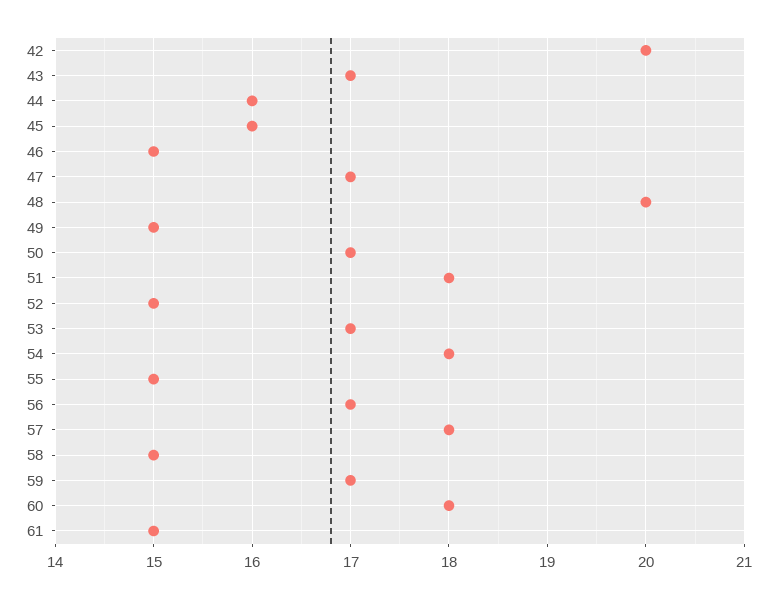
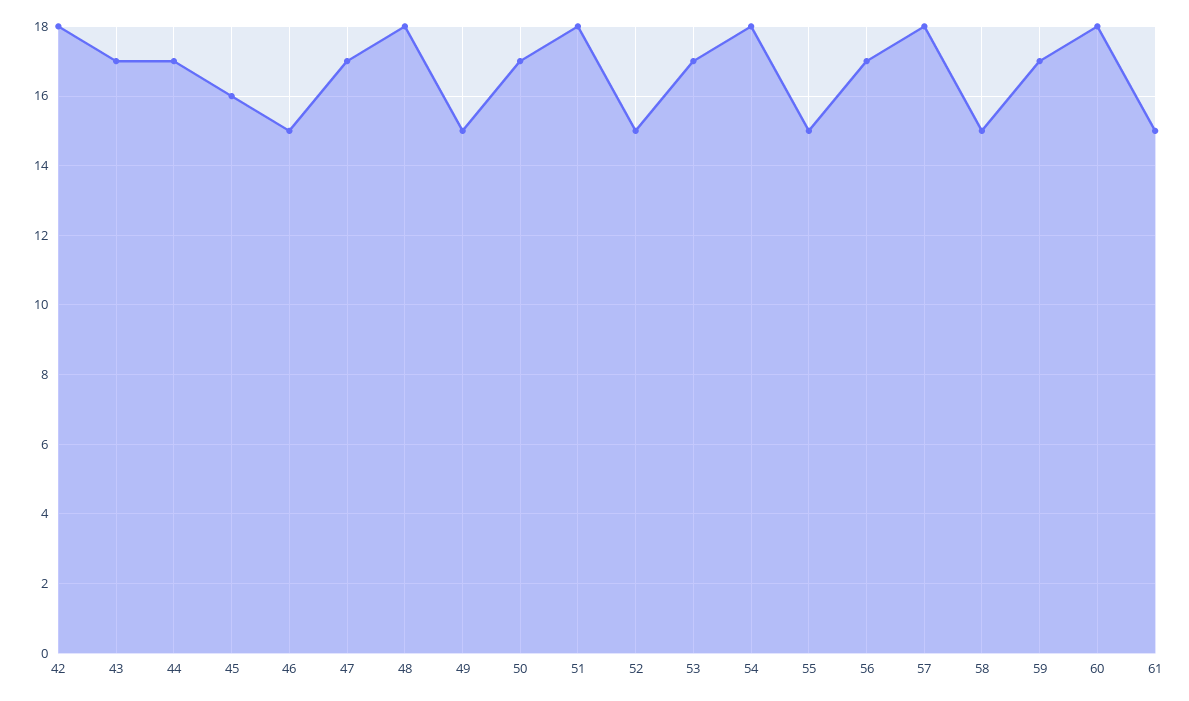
  {
-   "42": 20,
+   "42": 18,
    "43": 17,
-   "44": 16,
+   "44": 17,
    "45": 16,
    "46": 15,
    "47": 17,
-   "48": 20,
+   "48": 18,
    "49": 15,
    "50": 17,
    "51": 18,
    "52": 15,
    "53": 17,
    "54": 18,
    "55": 15,
    "56": 17,
    "57": 18,
    "58": 15,
    "59": 17,
    "60": 18,
    "61": 15
  }

